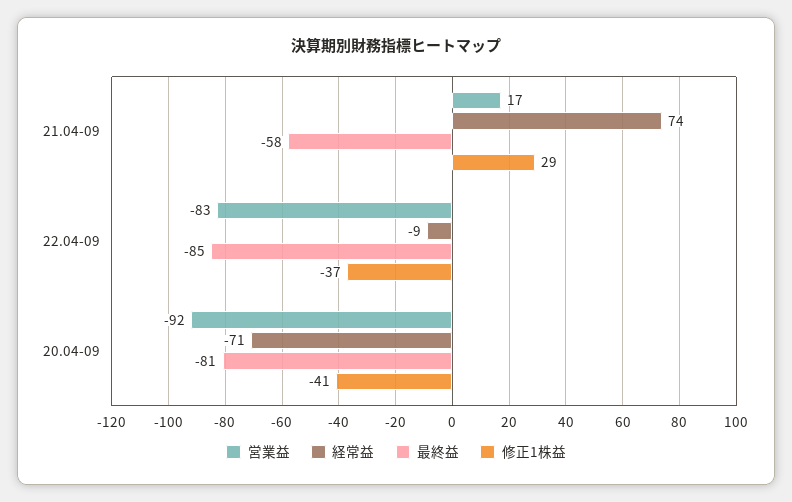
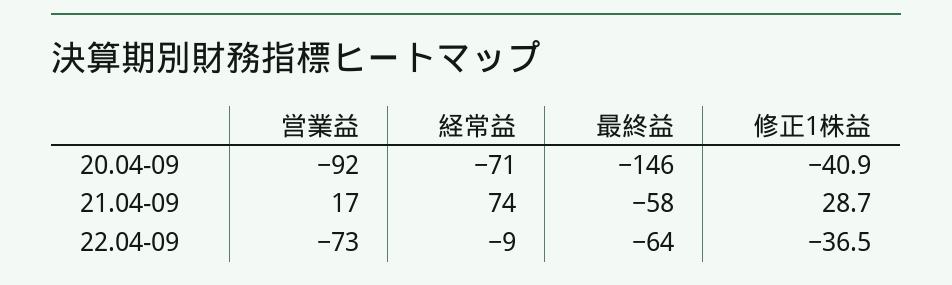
  {
    "営業益": {
      "21.04-09": 17,
-     "22.04-09": -83,
+     "22.04-09": -73,
      "20.04-09": -92
    },
    "経常益": {
      "21.04-09": 74,
      "22.04-09": -9,
      "20.04-09": -71
    },
    "最終益": {
      "21.04-09": -58,
-     "22.04-09": -85,
+     "22.04-09": -64,
-     "20.04-09": -81
+     "20.04-09": -146
    },
    "修正1株益": {
      "21.04-09": 28.7,
      "22.04-09": -36.5,
      "20.04-09": -40.9
    }
  }

